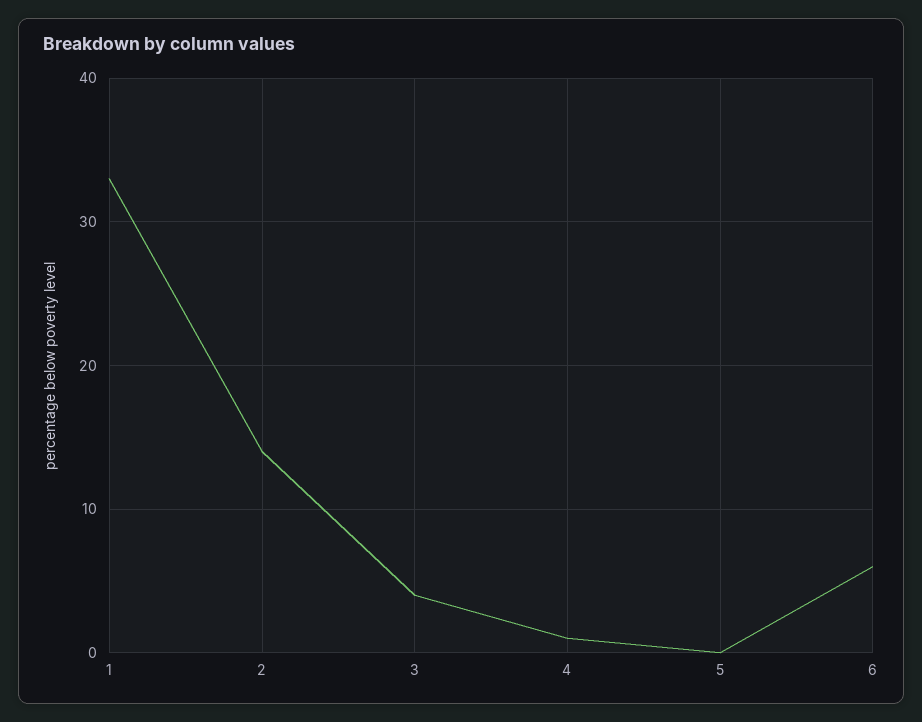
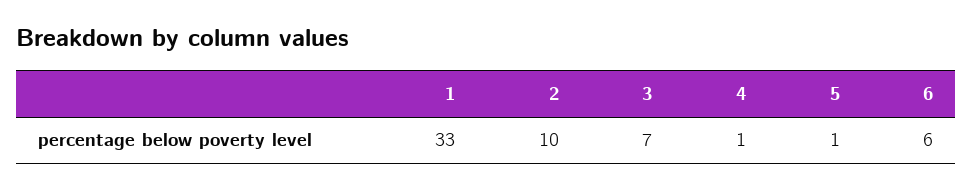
  {
    "1": 33,
-   "2": 14,
+   "2": 10,
-   "3": 4,
+   "3": 7,
    "4": 1,
-   "5": 0,
+   "5": 1,
    "6": 6
  }

